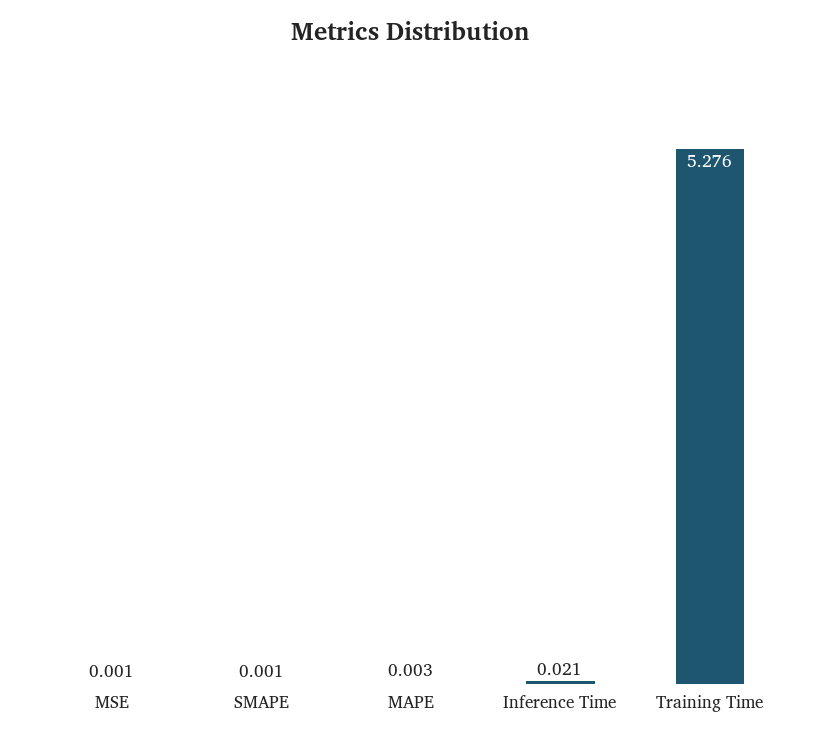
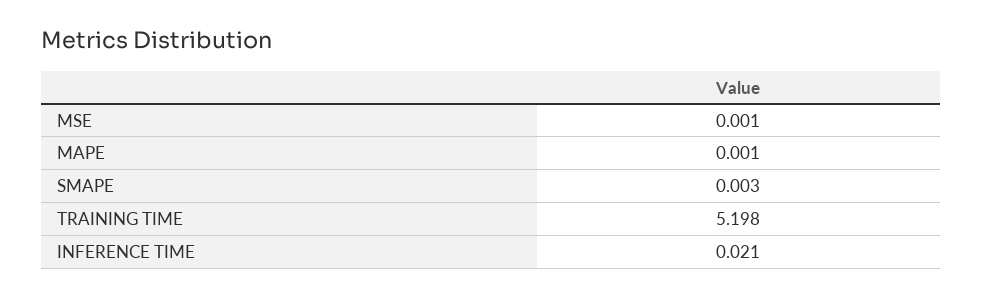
  {
    "MSE": 0.001,
-   "SMAPE": 0.001,
+   "SMAPE": 0.003,
-   "MAPE": 0.003,
+   "MAPE": 0.001,
    "Inference Time": 0.021,
-   "Training Time": 5.276
+   "Training Time": 5.198
  }

